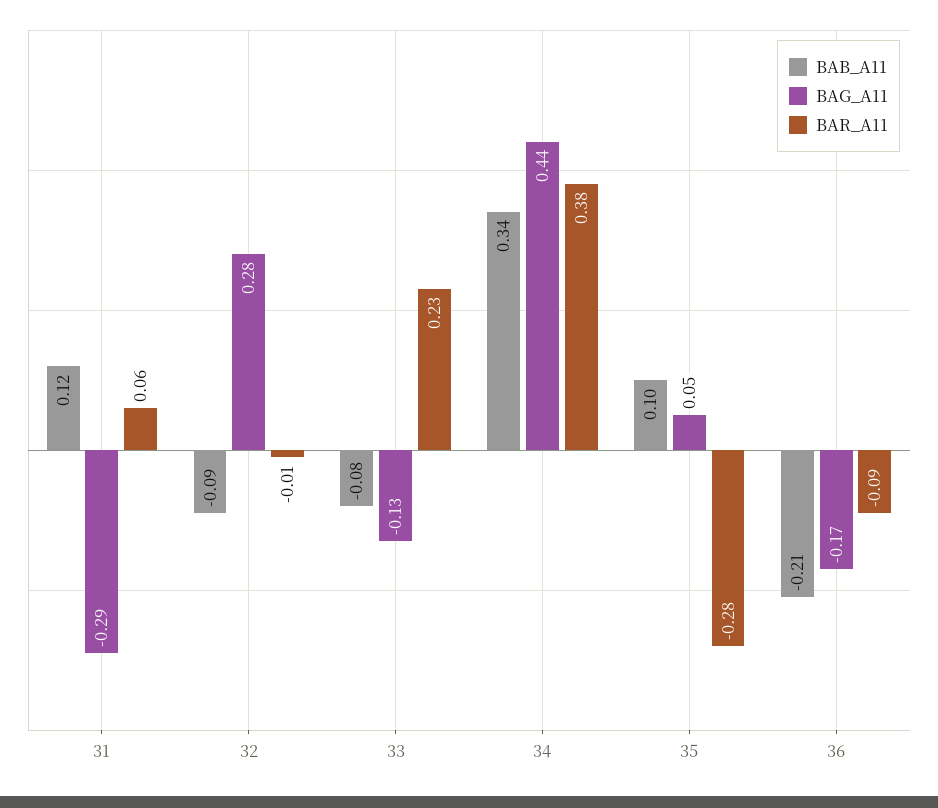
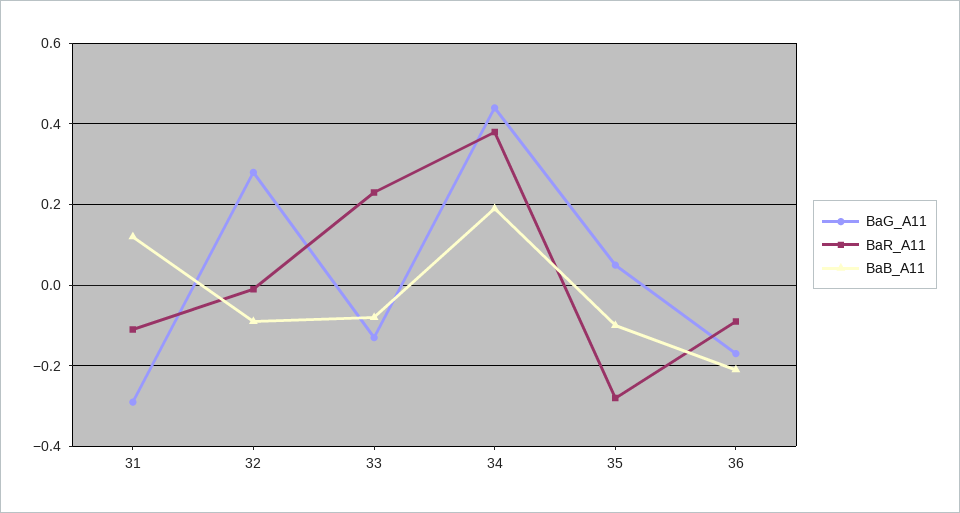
  {
    "BAB_A11": {
      "31": 0.12,
      "32": -0.09,
      "33": -0.08,
-     "34": 0.34,
+     "34": 0.2,
-     "35": 0.1,
+     "35": -0.1,
      "36": -0.21
    },
    "BAG_A11": {
      "31": -0.29,
      "32": 0.28,
      "33": -0.13,
      "34": 0.44,
      "35": 0.05,
      "36": -0.17
    },
    "BAR_A11": {
-     "31": 0.06,
+     "31": -0.1,
      "32": -0.01,
      "33": 0.23,
      "34": 0.38,
      "35": -0.28,
      "36": -0.09
    }
  }

